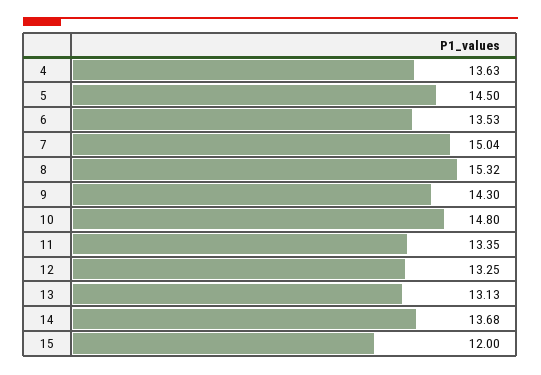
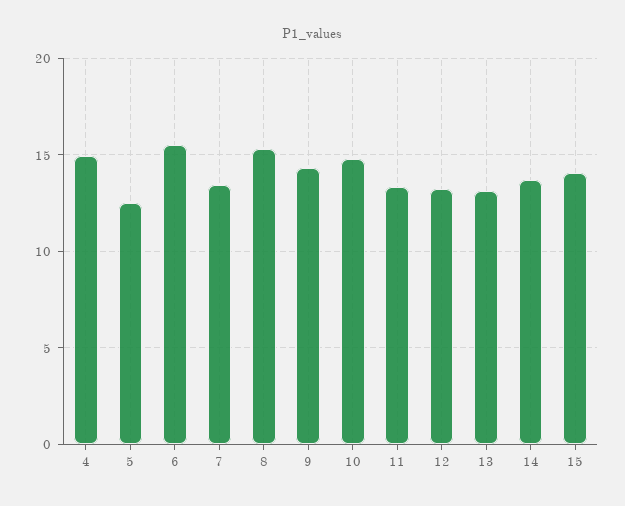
  {
-   "4": 13.63,
+   "4": 15,
-   "5": 14.5,
+   "5": 12.5,
-   "6": 13.53,
+   "6": 15.5,
-   "7": 15.04,
+   "7": 13.5,
    "8": 15.32,
    "9": 14.3,
    "10": 14.8,
    "11": 13.35,
    "12": 13.25,
    "13": 13.13,
    "14": 13.68,
-   "15": 12
+   "15": 14
  }

